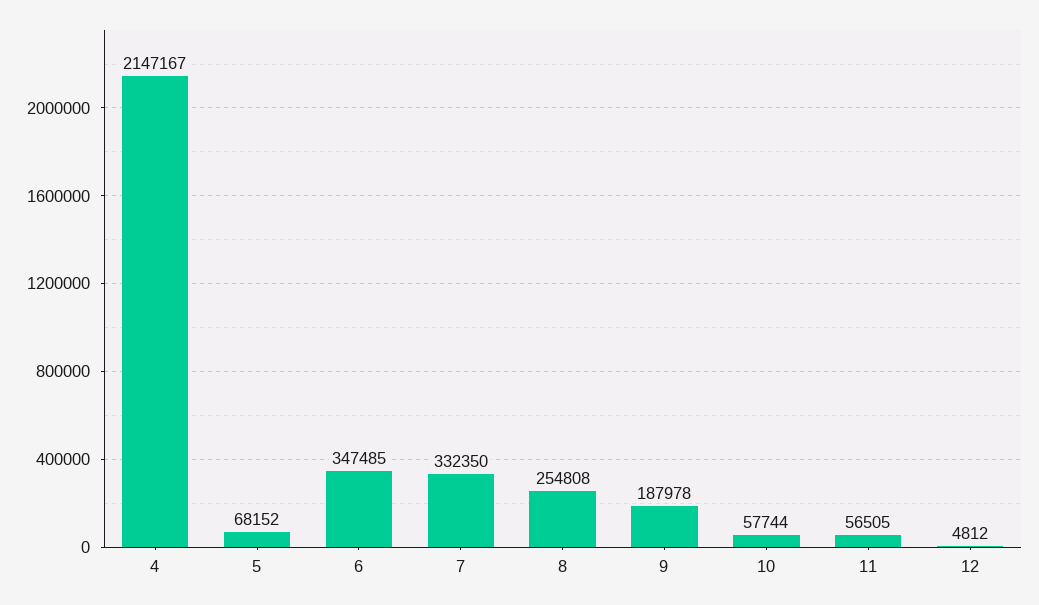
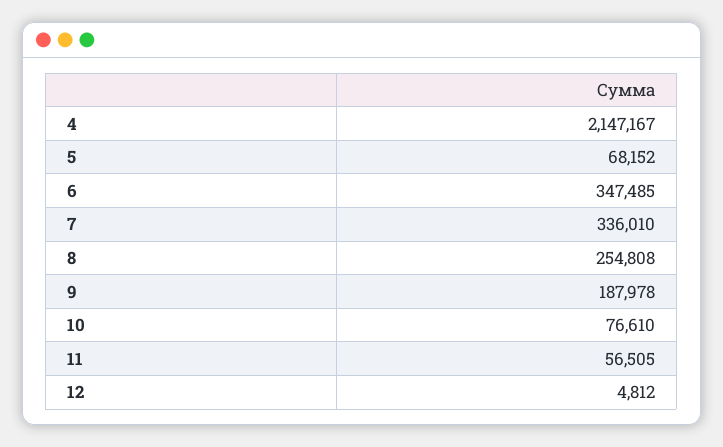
  {
    "4": 2147167,
    "5": 68152,
    "6": 347485,
-   "7": 332350,
+   "7": 336010,
    "8": 254808,
    "9": 187978,
-   "10": 57744,
+   "10": 76610,
    "11": 56505,
    "12": 4812
  }

